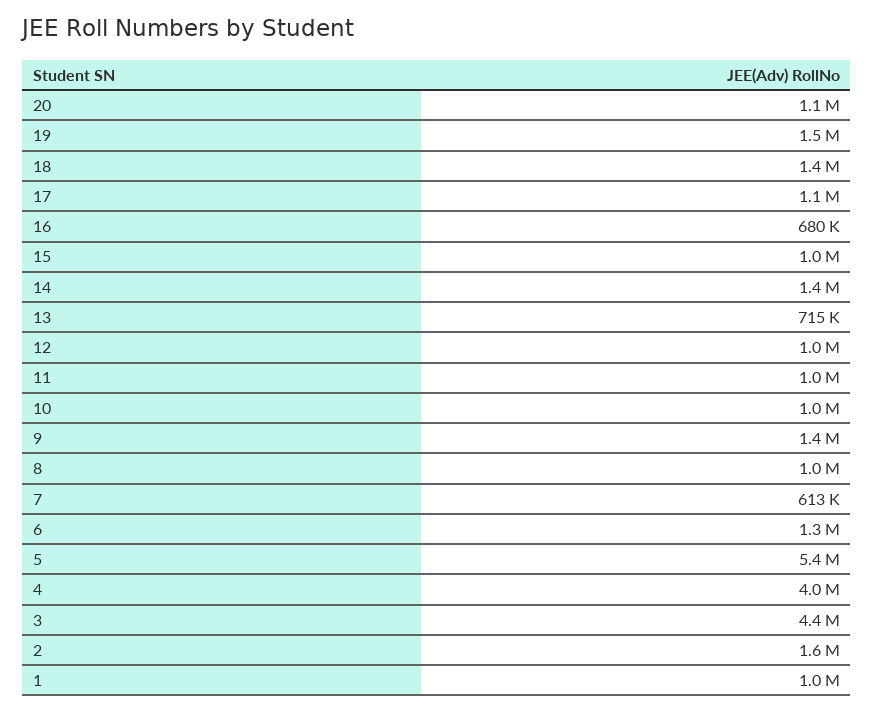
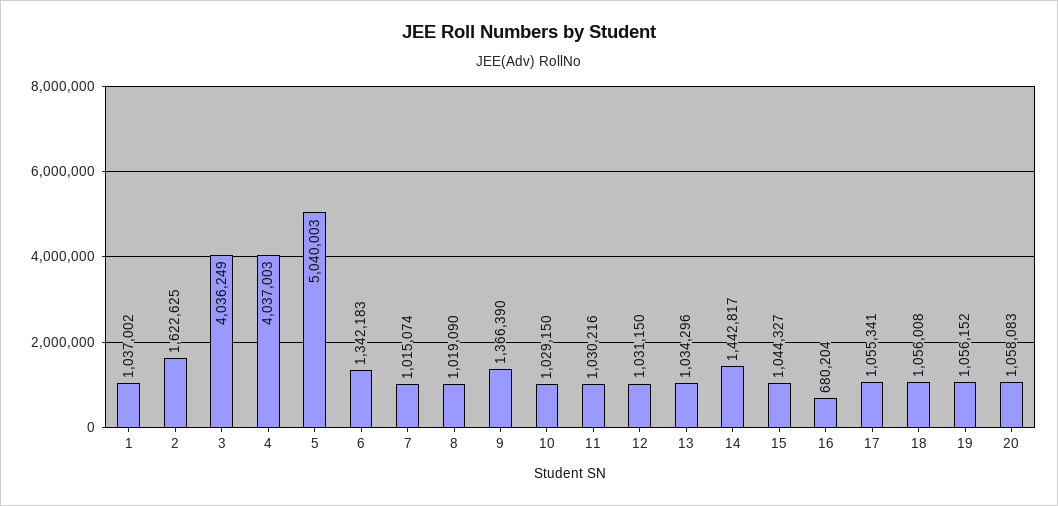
  {
    "20": 1058083,
-   "19": 1500000,
+   "19": 1056152,
-   "18": 1400000,
+   "18": 1056008,
    "17": 1055341,
    "16": 680204,
    "15": 1044327,
    "14": 1442817,
-   "13": 715000,
+   "13": 1034296,
    "12": 1031150,
    "11": 1030216,
    "10": 1029150,
    "9": 1366390,
    "8": 1019090,
-   "7": 613000,
+   "7": 1015074,
    "6": 1342183,
-   "5": 5400000,
+   "5": 5040003,
    "4": 4037003,
-   "3": 4400000,
+   "3": 4036249,
    "2": 1622625,
    "1": 1037002
  }

